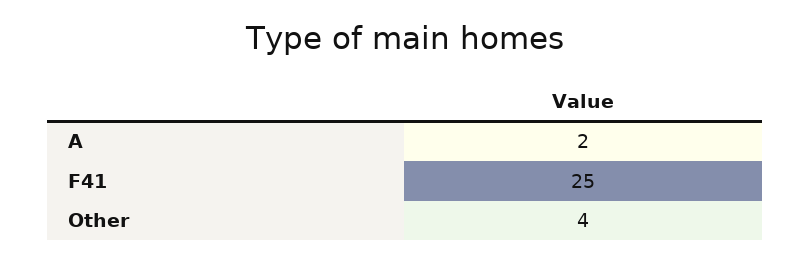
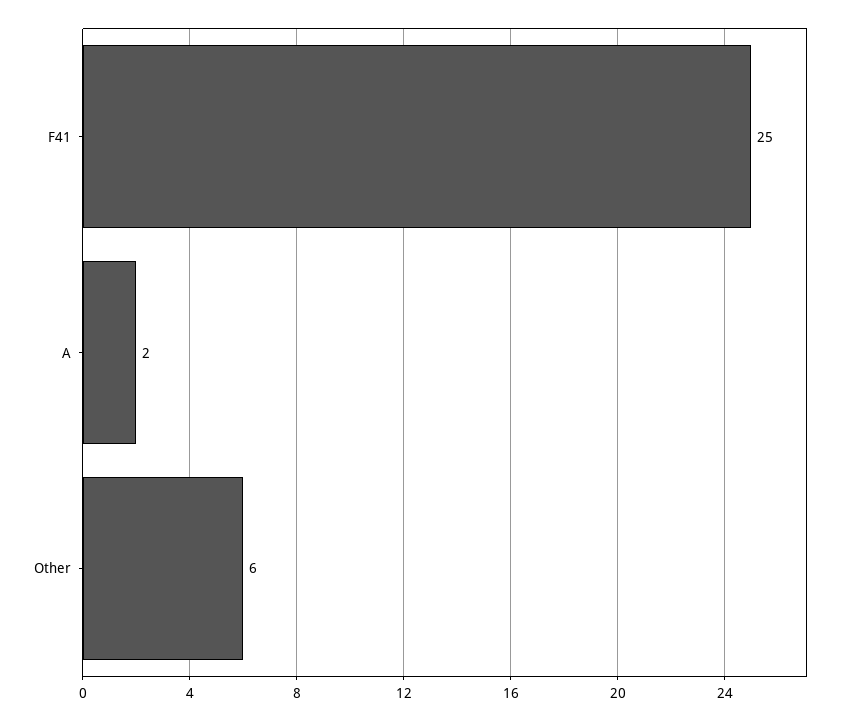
  {
    "A": 2,
    "F41": 25,
-   "Other": 4
+   "Other": 6
  }

